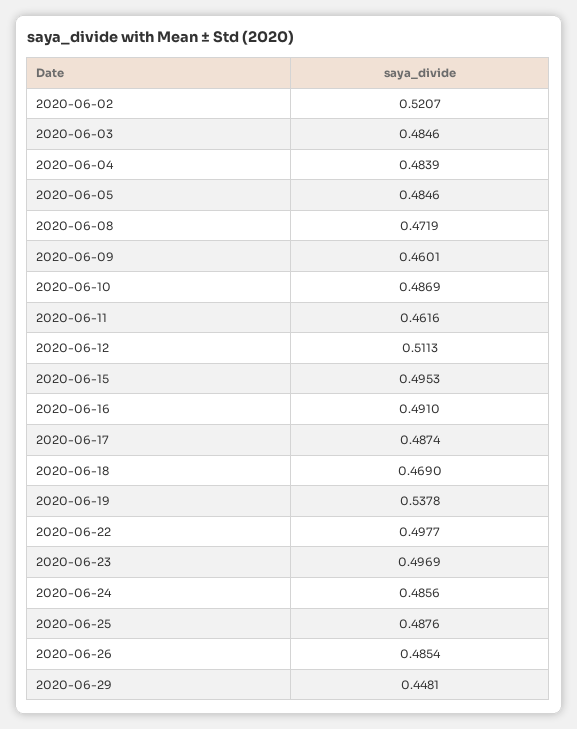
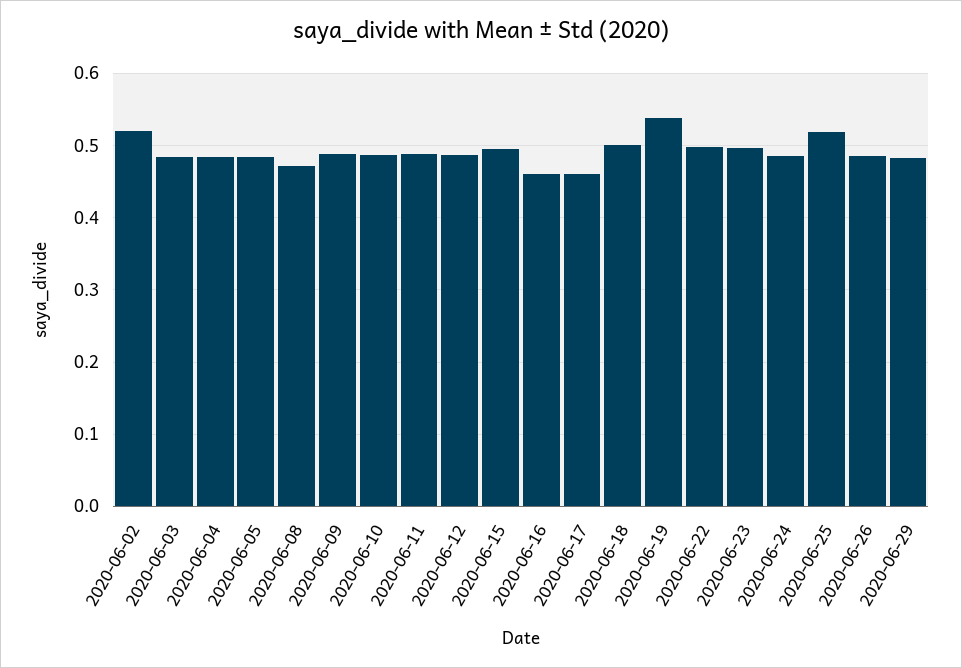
  {
    "2020-06-02": 0.5207,
    "2020-06-03": 0.4846,
    "2020-06-04": 0.4839,
    "2020-06-05": 0.4846,
    "2020-06-08": 0.4719,
-   "2020-06-09": 0.4601,
+   "2020-06-09": 0.49,
    "2020-06-10": 0.4869,
-   "2020-06-11": 0.4616,
+   "2020-06-11": 0.49,
-   "2020-06-12": 0.5113,
+   "2020-06-12": 0.49,
    "2020-06-15": 0.4953,
-   "2020-06-16": 0.491,
+   "2020-06-16": 0.46,
-   "2020-06-17": 0.4874,
+   "2020-06-17": 0.46,
-   "2020-06-18": 0.469,
+   "2020-06-18": 0.5,
    "2020-06-19": 0.5378,
    "2020-06-22": 0.4977,
    "2020-06-23": 0.4969,
    "2020-06-24": 0.4856,
-   "2020-06-25": 0.4876,
+   "2020-06-25": 0.52,
    "2020-06-26": 0.4854,
-   "2020-06-29": 0.4481
+   "2020-06-29": 0.48
  }

